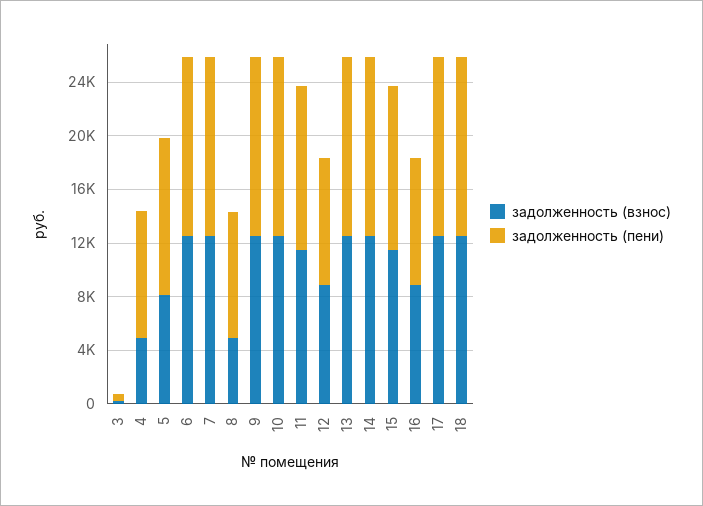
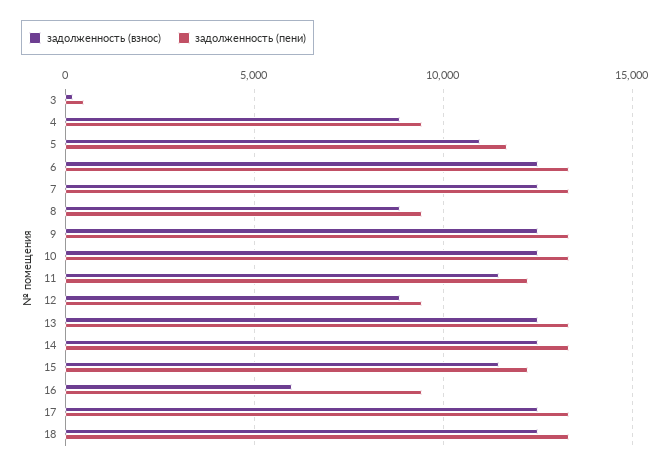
  {
    "задолженность (взнос)": {
      "3": 0,
-     "4": 5000,
+     "4": 9000,
-     "5": 8000,
+     "5": 11000,
      "6": 12500,
      "7": 12500,
-     "8": 5000,
+     "8": 9000,
      "9": 12500,
      "10": 12500,
      "11": 11500,
      "12": 9000,
      "13": 12500,
      "14": 12500,
      "15": 11500,
-     "16": 9000,
+     "16": 6000,
      "17": 12500,
      "18": 12500
    },
    "задолженность (пени)": {
      "3": 500,
      "4": 9500,
      "5": 11500,
      "6": 13500,
      "7": 13500,
      "8": 9500,
      "9": 13500,
      "10": 13500,
      "11": 12000,
      "12": 9500,
      "13": 13500,
      "14": 13500,
      "15": 12000,
      "16": 9500,
      "17": 13500,
      "18": 13500
    }
  }

